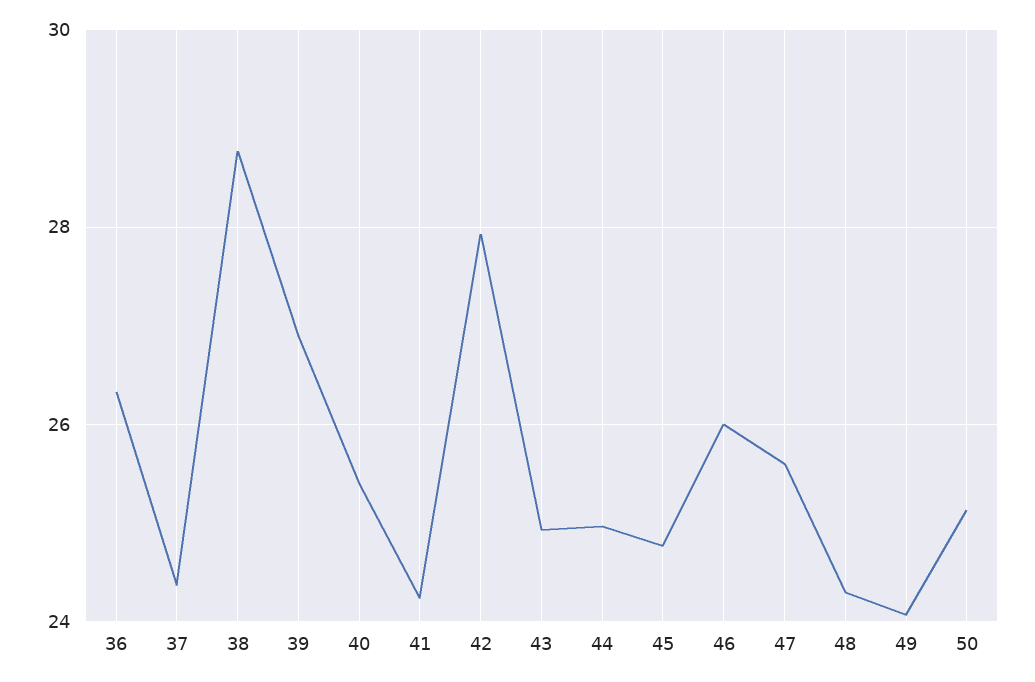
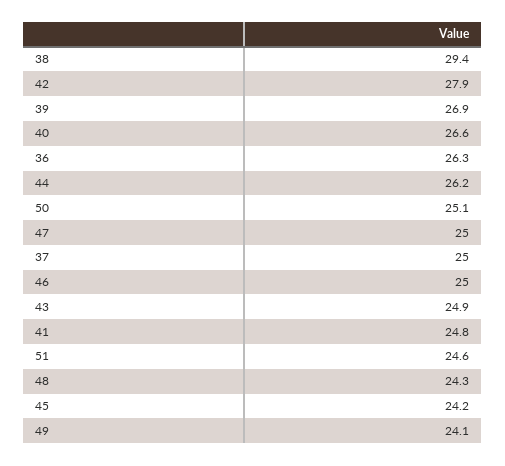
  {
    "36": 26.3,
-   "37": 24.4,
+   "37": 25,
-   "38": 28.8,
+   "38": 29.4,
    "39": 26.9,
-   "40": 25.4,
+   "40": 26.6,
-   "41": 24.2,
+   "41": 24.8,
    "42": 27.9,
    "43": 24.9,
-   "44": 25,
+   "44": 26.2,
-   "45": 24.8,
+   "45": 24.2,
-   "46": 26,
+   "46": 25,
-   "47": 25.6,
+   "47": 25,
    "48": 24.3,
    "49": 24.1,
-   "50": 25.1
+   "50": 25.1,
+   "51": 24.6
  }

